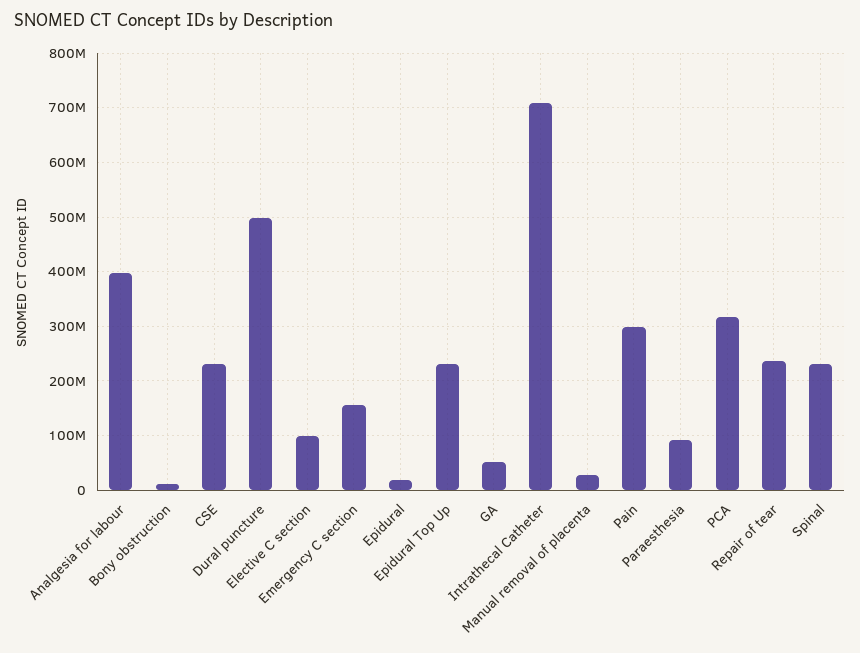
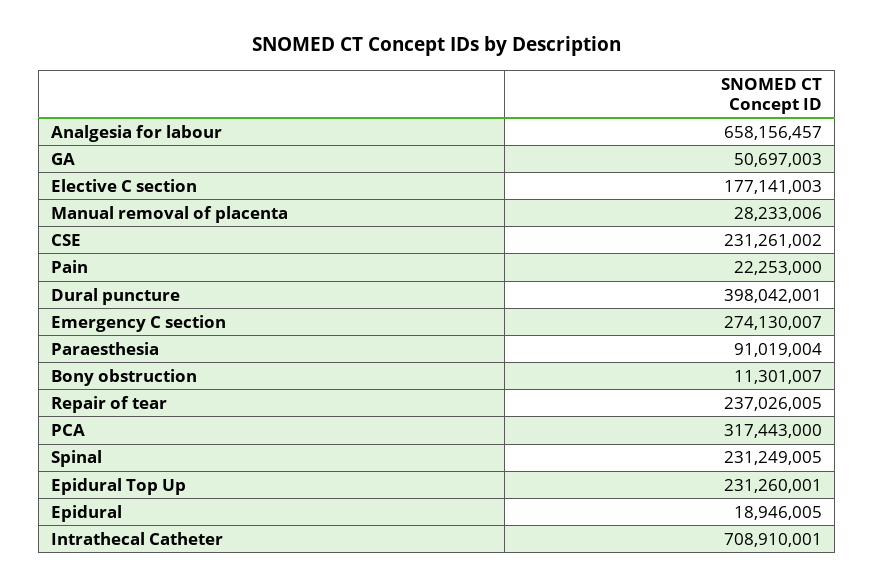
  {
-   "Analgesia for labour": 400000000,
+   "Analgesia for labour": 658156457,
    "Bony obstruction": 11301007,
    "CSE": 231261002,
-   "Dural puncture": 500000000,
+   "Dural puncture": 398042001,
-   "Elective C section": 100000000,
+   "Elective C section": 177141003,
-   "Emergency C section": 160000000,
+   "Emergency C section": 274130007,
    "Epidural": 18946005,
    "Epidural Top Up": 231260001,
    "GA": 50697003,
    "Intrathecal Catheter": 708910001,
    "Manual removal of placenta": 28233006,
-   "Pain": 300000000,
+   "Pain": 22253000,
    "Paraesthesia": 91019004,
    "PCA": 317443000,
    "Repair of tear": 237026005,
    "Spinal": 231249005
  }

